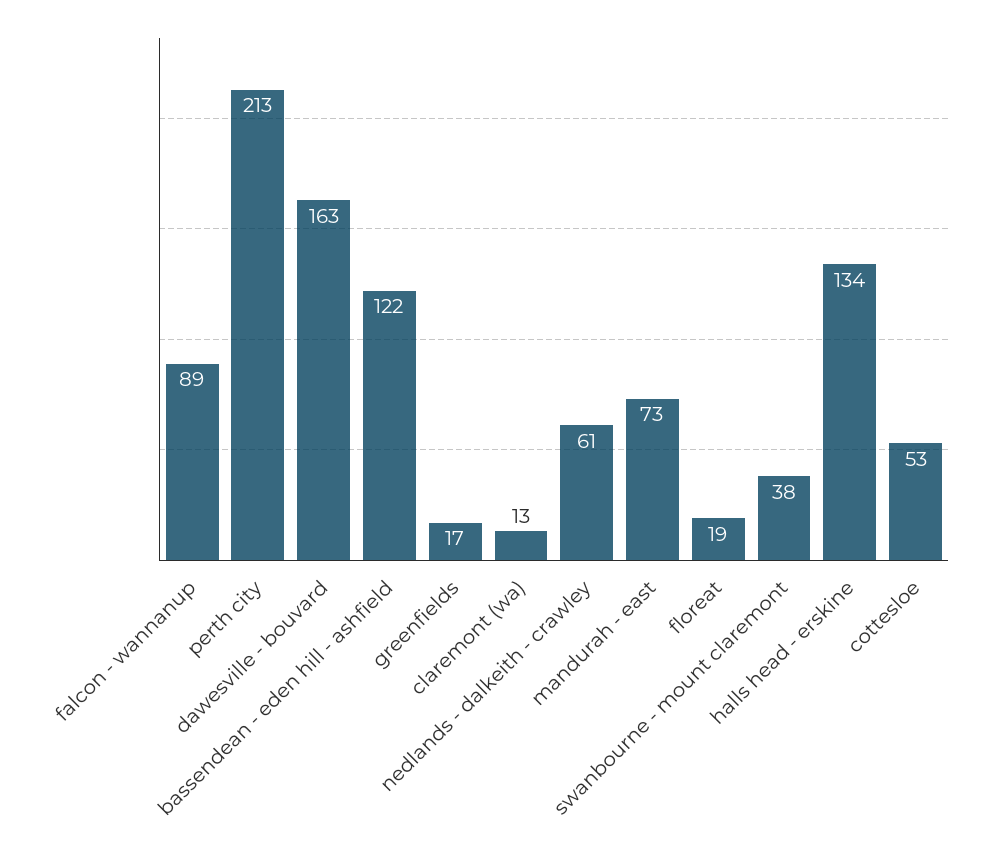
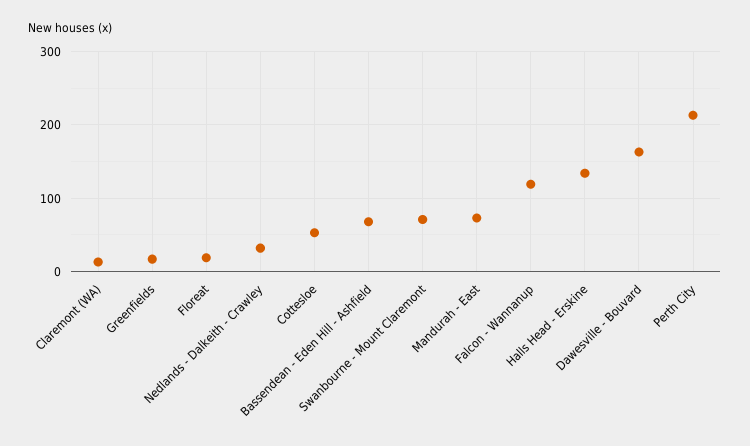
  {
-   "falcon - wannanup": 89,
+   "falcon - wannanup": 120,
    "perth city": 213,
    "dawesville - bouvard": 163,
-   "bassendean - eden hill - ashfield": 122,
+   "bassendean - eden hill - ashfield": 70,
    "greenfields": 17,
    "claremont (wa)": 13,
-   "nedlands - dalkeith - crawley": 61,
+   "nedlands - dalkeith - crawley": 30,
    "mandurah - east": 73,
    "floreat": 19,
-   "swanbourne - mount claremont": 38,
+   "swanbourne - mount claremont": 70,
    "halls head - erskine": 134,
    "cottesloe": 53
  }

